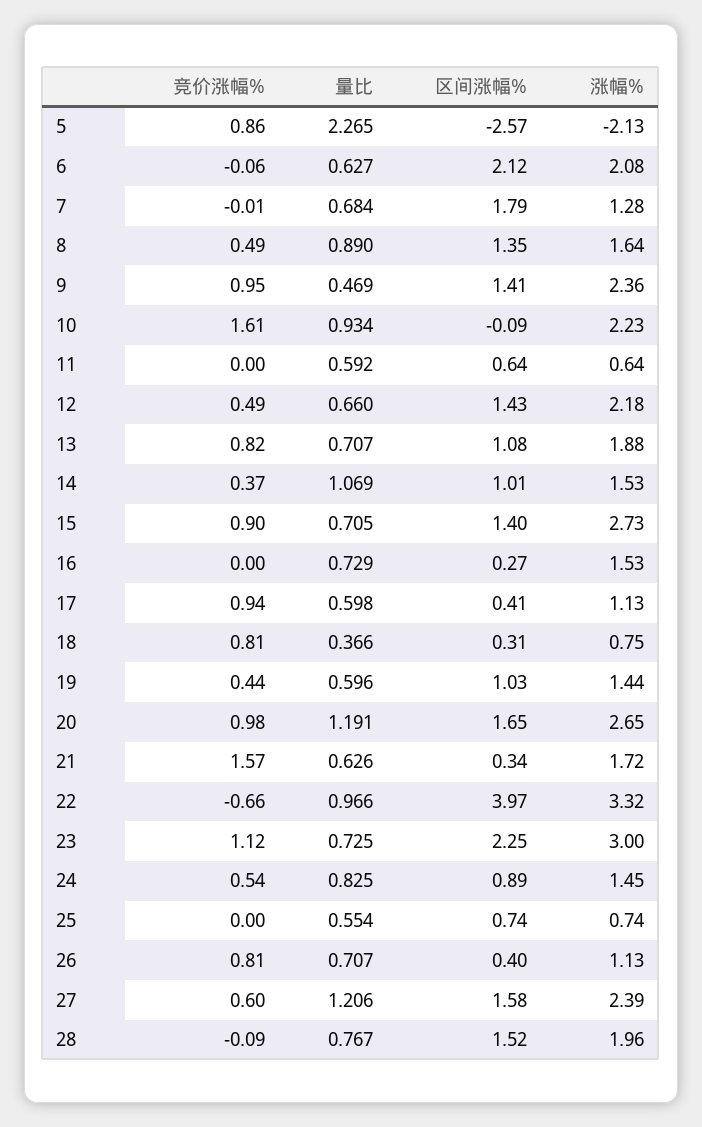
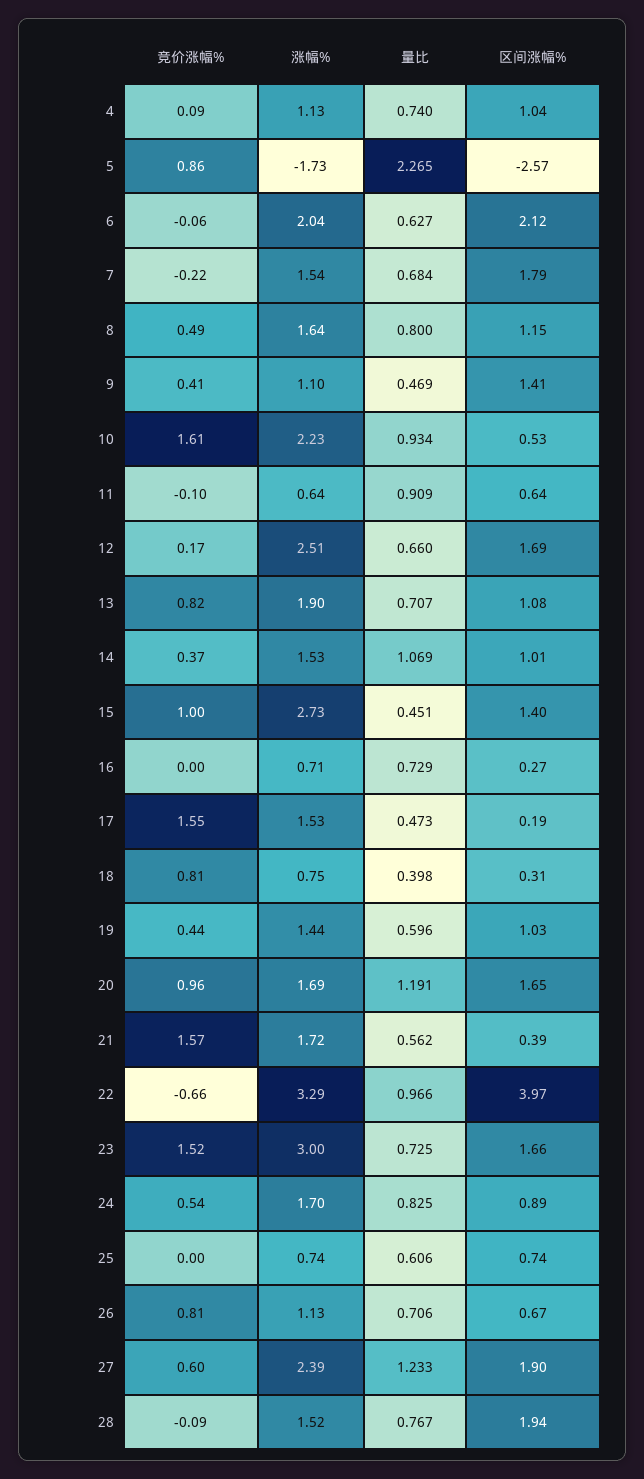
  {
    "竞价涨幅%": {
      "5": 0.86,
      "6": -0.06,
-     "7": -0.01,
+     "7": -0.22,
      "8": 0.49,
-     "9": 0.95,
+     "9": 0.41,
      "10": 1.61,
-     "11": 0,
+     "11": -0.1,
-     "12": 0.49,
+     "12": 0.17,
      "13": 0.82,
      "14": 0.37,
-     "15": 0.9,
+     "15": 1,
      "16": 0,
-     "17": 0.94,
+     "17": 1.55,
      "18": 0.81,
      "19": 0.44,
-     "20": 0.98,
+     "20": 0.96,
      "21": 1.57,
      "22": -0.66,
-     "23": 1.12,
+     "23": 1.52,
      "24": 0.54,
      "25": 0,
      "26": 0.81,
      "27": 0.6,
-     "28": -0.09
+     "28": -0.09,
+     "4": 0.09
    },
    "量比": {
      "5": 2.265,
      "6": 0.627,
      "7": 0.684,
-     "8": 0.89,
+     "8": 0.8,
      "9": 0.469,
      "10": 0.934,
-     "11": 0.592,
+     "11": 0.909,
      "12": 0.66,
      "13": 0.707,
      "14": 1.069,
-     "15": 0.705,
+     "15": 0.451,
      "16": 0.729,
-     "17": 0.598,
+     "17": 0.473,
-     "18": 0.366,
+     "18": 0.398,
      "19": 0.596,
      "20": 1.191,
-     "21": 0.626,
+     "21": 0.562,
      "22": 0.966,
      "23": 0.725,
      "24": 0.825,
-     "25": 0.554,
+     "25": 0.606,
-     "26": 0.707,
+     "26": 0.706,
-     "27": 1.206,
+     "27": 1.233,
-     "28": 0.767
+     "28": 0.767,
+     "4": 0.74
    },
    "区间涨幅%": {
      "5": -2.57,
      "6": 2.12,
      "7": 1.79,
-     "8": 1.35,
+     "8": 1.15,
      "9": 1.41,
-     "10": -0.09,
+     "10": 0.53,
      "11": 0.64,
-     "12": 1.43,
+     "12": 1.69,
      "13": 1.08,
      "14": 1.01,
      "15": 1.4,
      "16": 0.27,
-     "17": 0.41,
+     "17": 0.19,
      "18": 0.31,
      "19": 1.03,
      "20": 1.65,
-     "21": 0.34,
+     "21": 0.39,
      "22": 3.97,
-     "23": 2.25,
+     "23": 1.66,
      "24": 0.89,
      "25": 0.74,
-     "26": 0.4,
+     "26": 0.67,
-     "27": 1.58,
+     "27": 1.9,
-     "28": 1.52
+     "28": 1.94,
+     "4": 1.04
    },
    "涨幅%": {
-     "5": -2.13,
+     "5": -1.73,
-     "6": 2.08,
+     "6": 2.04,
-     "7": 1.28,
+     "7": 1.54,
      "8": 1.64,
-     "9": 2.36,
+     "9": 1.1,
      "10": 2.23,
      "11": 0.64,
-     "12": 2.18,
+     "12": 2.51,
-     "13": 1.88,
+     "13": 1.9,
      "14": 1.53,
      "15": 2.73,
-     "16": 1.53,
+     "16": 0.71,
-     "17": 1.13,
+     "17": 1.53,
      "18": 0.75,
      "19": 1.44,
-     "20": 2.65,
+     "20": 1.69,
      "21": 1.72,
-     "22": 3.32,
+     "22": 3.29,
      "23": 3,
-     "24": 1.45,
+     "24": 1.7,
      "25": 0.74,
      "26": 1.13,
      "27": 2.39,
-     "28": 1.96
+     "28": 1.52,
+     "4": 1.13
    }
  }

